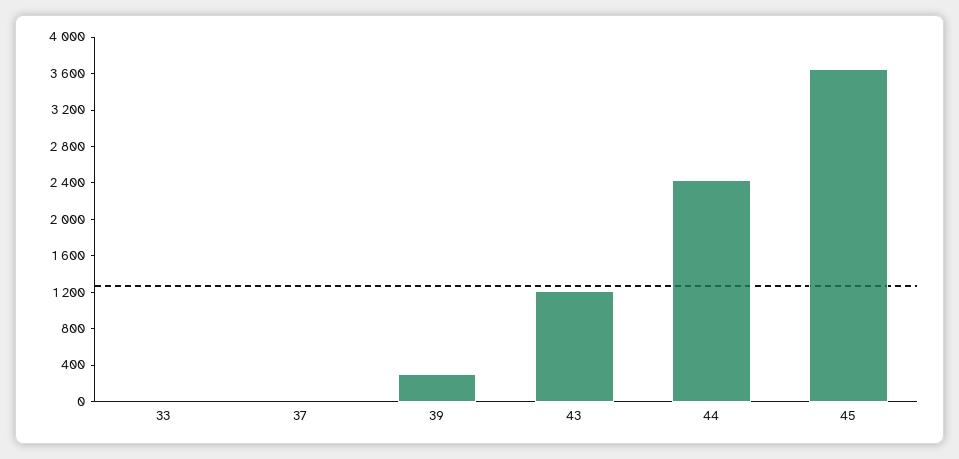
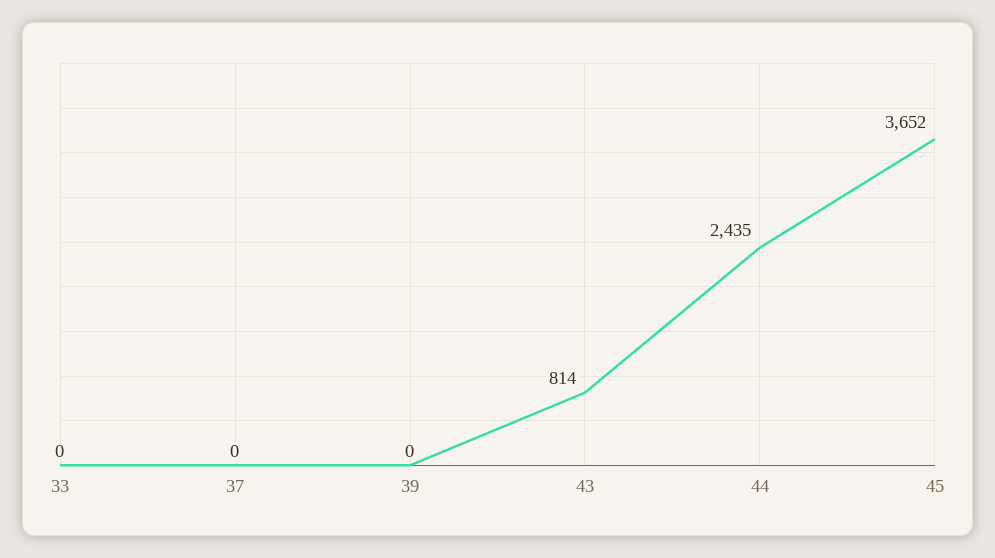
  {
    "33": 0,
    "37": 0,
-   "39": 300,
+   "39": 0,
-   "43": 1200,
+   "43": 814,
    "44": 2435,
    "45": 3652
  }

